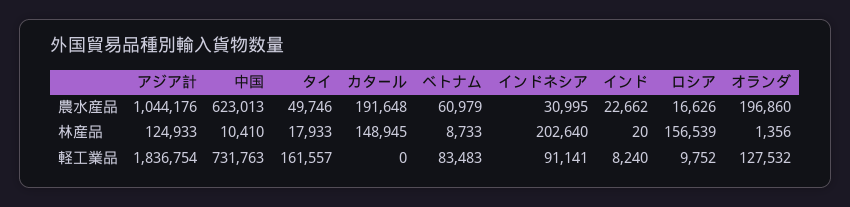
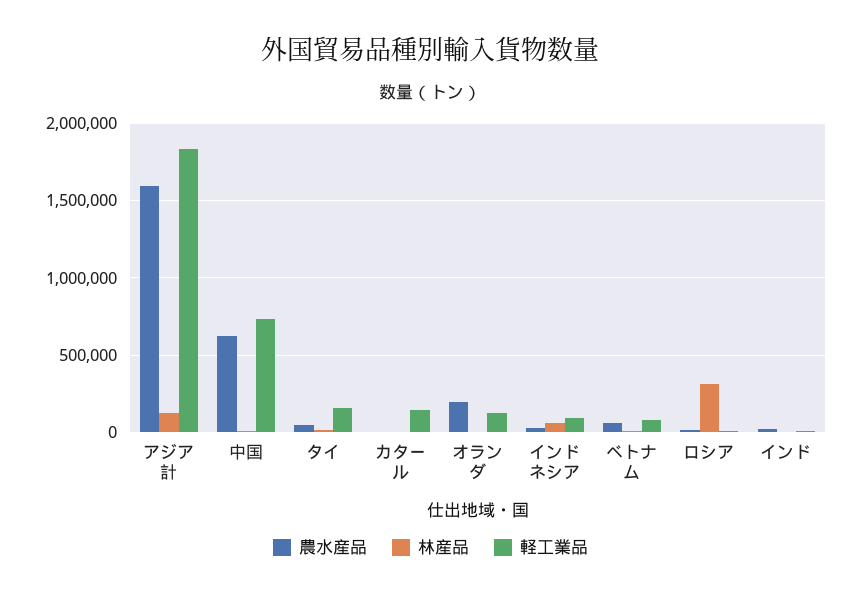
  {
    "農水産品": {
-     "アジア計": 1044176,
+     "アジア計": 1600000,
      "中国": 623013,
      "タイ": 49746,
-     "カタール": 191648,
+     "カタール": 0,
      "ベトナム": 60979,
      "インドネシア": 30995,
      "インド": 22662,
      "ロシア": 16626,
      "オランダ": 196860
    },
    "林産品": {
      "アジア計": 124933,
      "中国": 10410,
      "タイ": 17933,
-     "カタール": 148945,
+     "カタール": 0,
      "ベトナム": 8733,
-     "インドネシア": 202640,
+     "インドネシア": 50000,
      "インド": 20,
-     "ロシア": 156539,
+     "ロシア": 300000,
      "オランダ": 1356
    },
    "軽工業品": {
      "アジア計": 1836754,
      "中国": 731763,
      "タイ": 161557,
-     "カタール": 0,
+     "カタール": 150000,
      "ベトナム": 83483,
      "インドネシア": 91141,
      "インド": 8240,
      "ロシア": 9752,
      "オランダ": 127532
    }
  }

